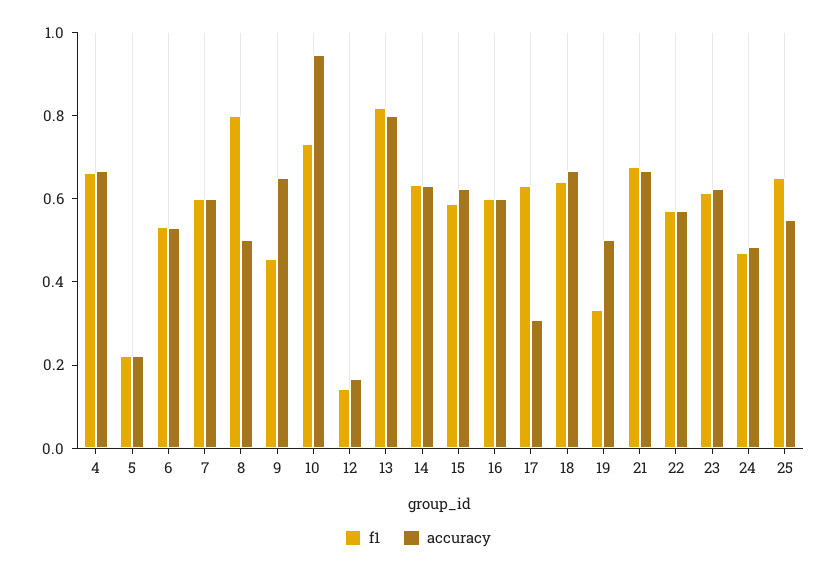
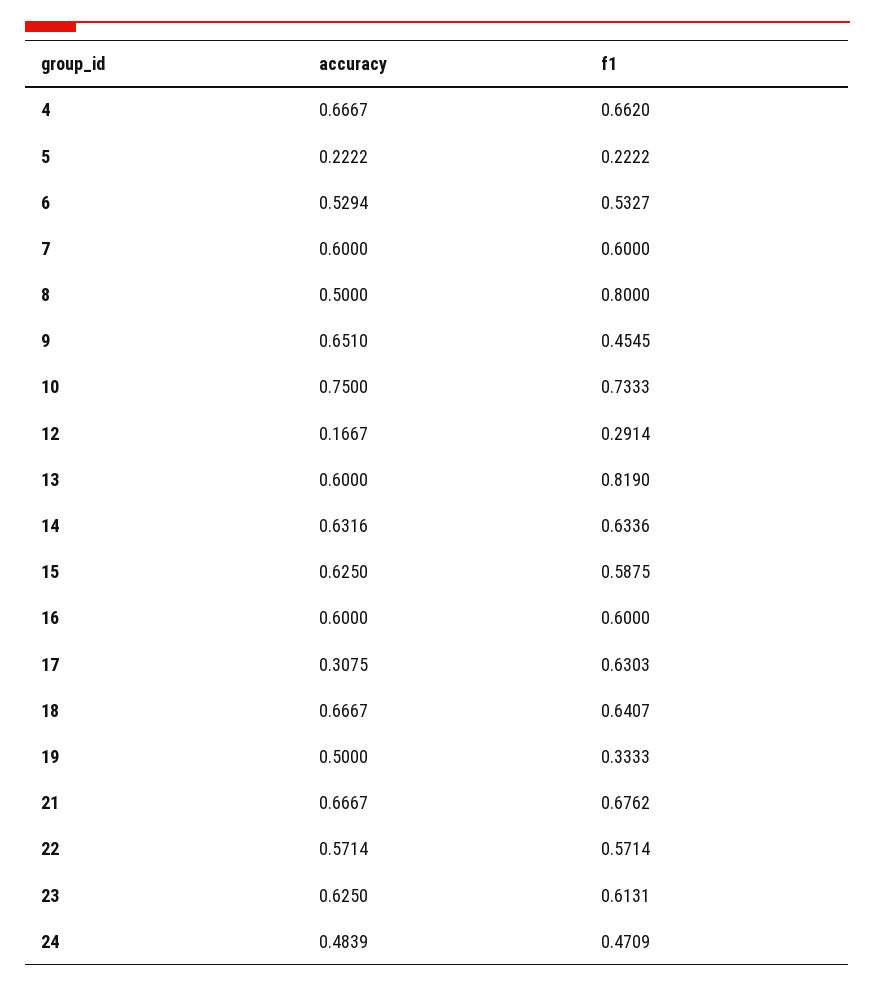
  {
    "f1": {
      "4": 0.662,
      "5": 0.2222,
      "6": 0.5327,
      "7": 0.6,
      "8": 0.8,
      "9": 0.4545,
      "10": 0.7333,
-     "12": 0.15,
+     "12": 0.2914,
      "13": 0.819,
      "14": 0.6336,
      "15": 0.5875,
      "16": 0.6,
      "17": 0.6303,
      "18": 0.6407,
      "19": 0.3333,
      "21": 0.6762,
      "22": 0.5714,
      "23": 0.6131,
-     "24": 0.4709,
+     "24": 0.4709
-     "25": 0.65
    },
    "accuracy": {
      "4": 0.6667,
      "5": 0.2222,
      "6": 0.5294,
      "7": 0.6,
      "8": 0.5,
      "9": 0.651,
-     "10": 0.95,
+     "10": 0.75,
      "12": 0.1667,
-     "13": 0.8,
+     "13": 0.6,
      "14": 0.6316,
      "15": 0.625,
      "16": 0.6,
      "17": 0.3075,
      "18": 0.6667,
      "19": 0.5,
      "21": 0.6667,
      "22": 0.5714,
      "23": 0.625,
-     "24": 0.4839,
+     "24": 0.4839
-     "25": 0.55
    }
  }

